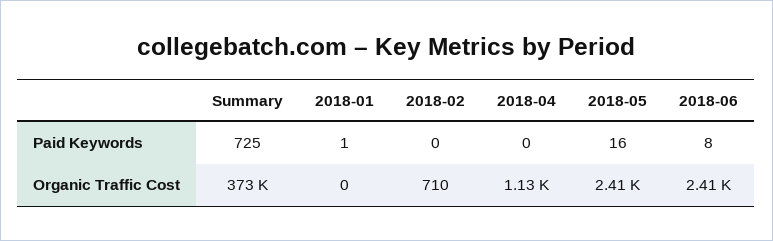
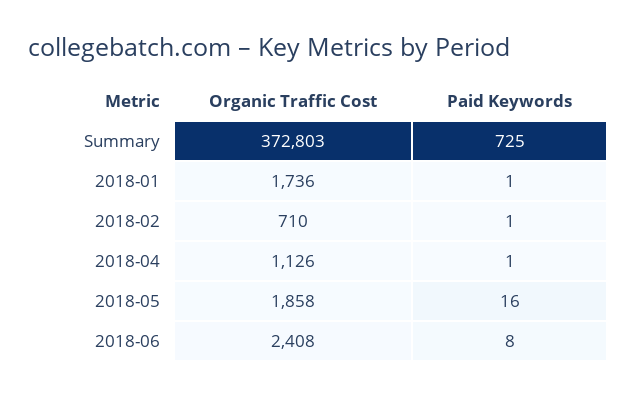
  {
    "Summary": {
      "Paid Keywords": 725,
      "Organic Traffic Cost": 372803
    },
    "2018-01": {
      "Paid Keywords": 1,
-     "Organic Traffic Cost": 0
+     "Organic Traffic Cost": 1736
    },
    "2018-02": {
-     "Paid Keywords": 0,
+     "Paid Keywords": 1,
      "Organic Traffic Cost": 710
    },
    "2018-04": {
-     "Paid Keywords": 0,
+     "Paid Keywords": 1,
      "Organic Traffic Cost": 1126
    },
    "2018-05": {
      "Paid Keywords": 16,
-     "Organic Traffic Cost": 2410
+     "Organic Traffic Cost": 1858
    },
    "2018-06": {
      "Paid Keywords": 8,
      "Organic Traffic Cost": 2408
    }
  }

